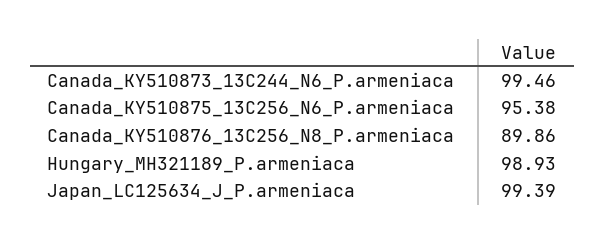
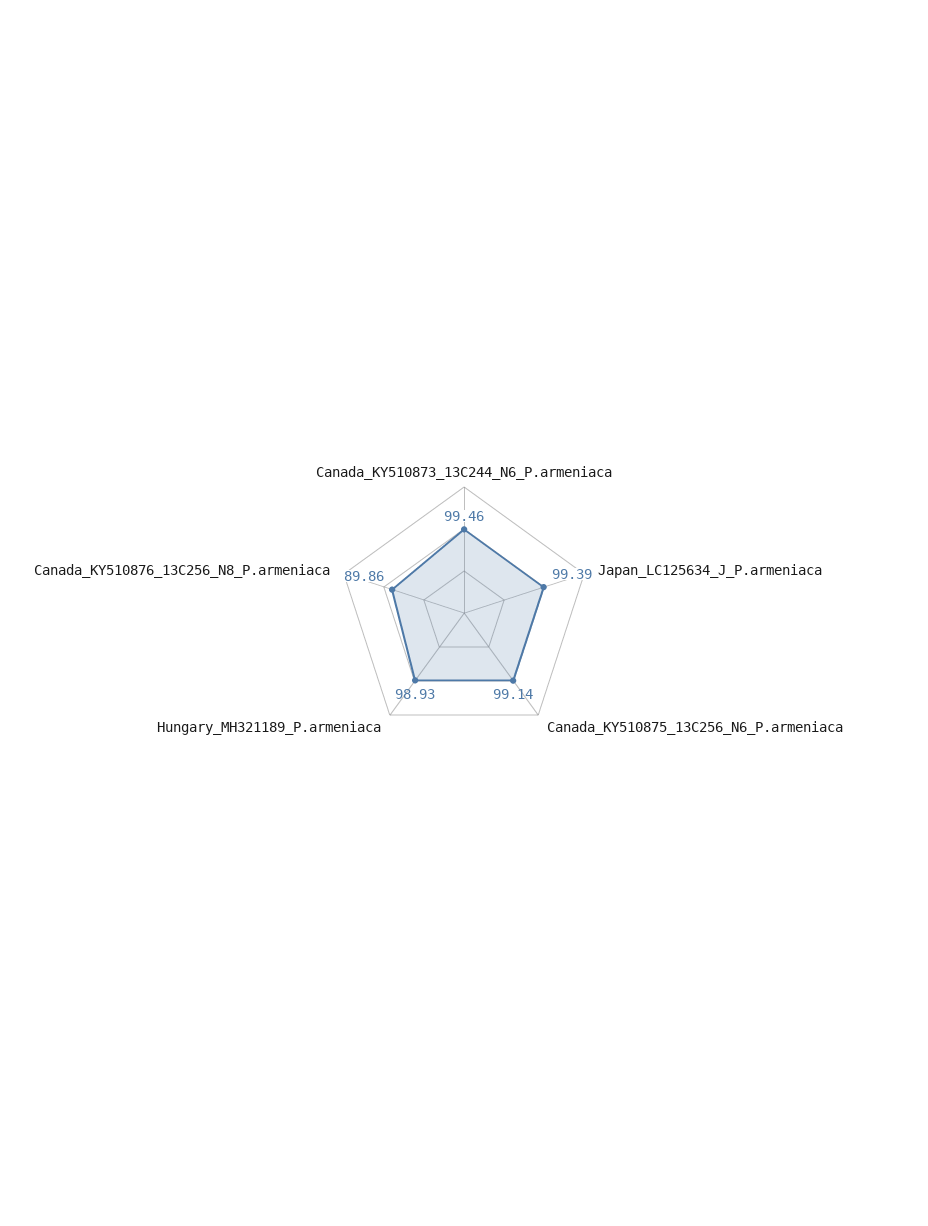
  {
    "Canada_KY510873_13C244_N6_P.armeniaca": 99.46,
-   "Canada_KY510875_13C256_N6_P.armeniaca": 95.38,
+   "Canada_KY510875_13C256_N6_P.armeniaca": 99.14,
    "Canada_KY510876_13C256_N8_P.armeniaca": 89.86,
    "Hungary_MH321189_P.armeniaca": 98.93,
    "Japan_LC125634_J_P.armeniaca": 99.39
  }

